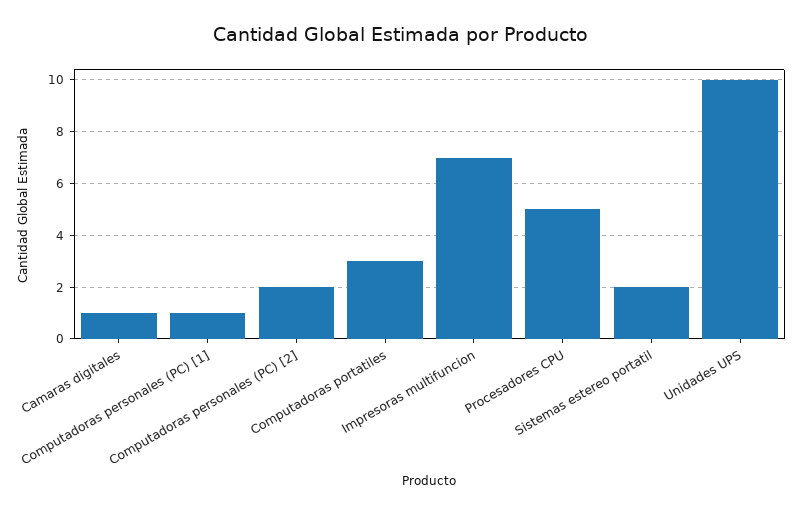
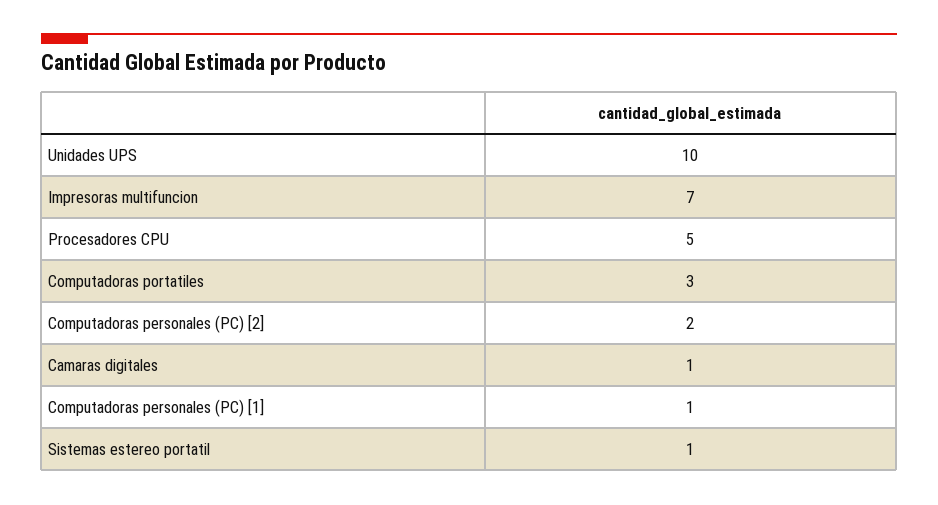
  {
    "Camaras digitales": 1,
    "Computadoras personales (PC) [1]": 1,
    "Computadoras personales (PC) [2]": 2,
    "Computadoras portatiles": 3,
    "Impresoras multifuncion": 7,
    "Procesadores CPU": 5,
-   "Sistemas estereo portatil": 2,
+   "Sistemas estereo portatil": 1,
    "Unidades UPS": 10
  }

